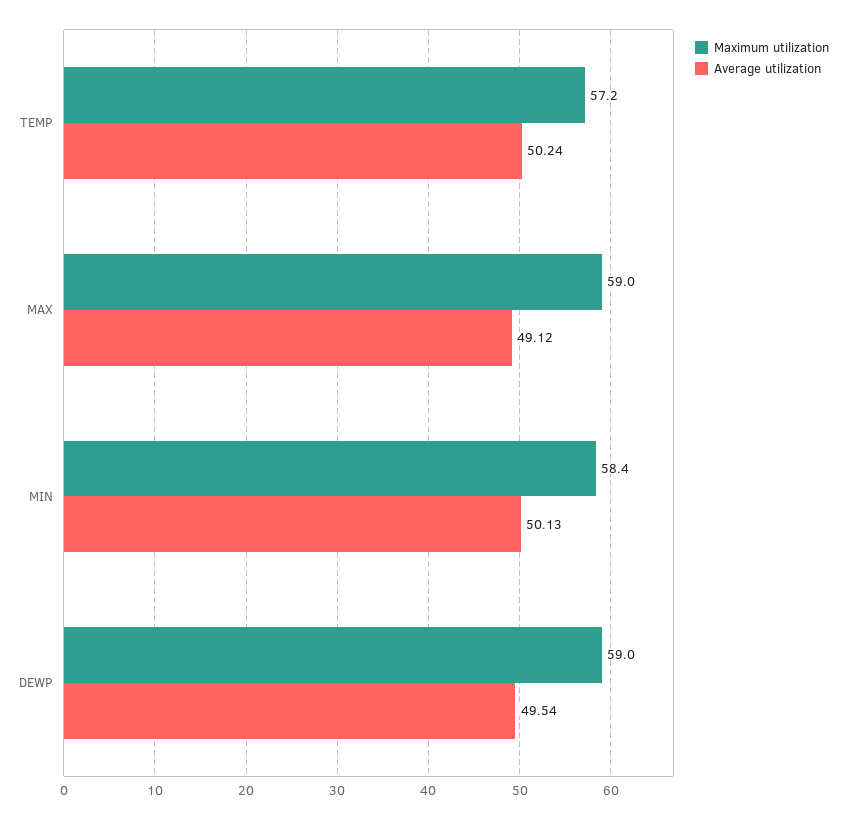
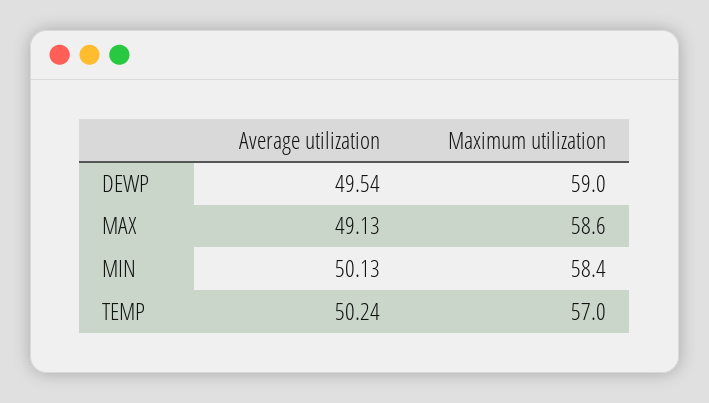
  {
    "Maximum utilization": {
-     "TEMP": 57.2,
+     "TEMP": 57,
-     "MAX": 59,
+     "MAX": 58.6,
      "MIN": 58.4,
      "DEWP": 59
    },
    "Average utilization": {
      "TEMP": 50.24,
-     "MAX": 49.12,
+     "MAX": 49.13,
      "MIN": 50.13,
      "DEWP": 49.54
    }
  }

